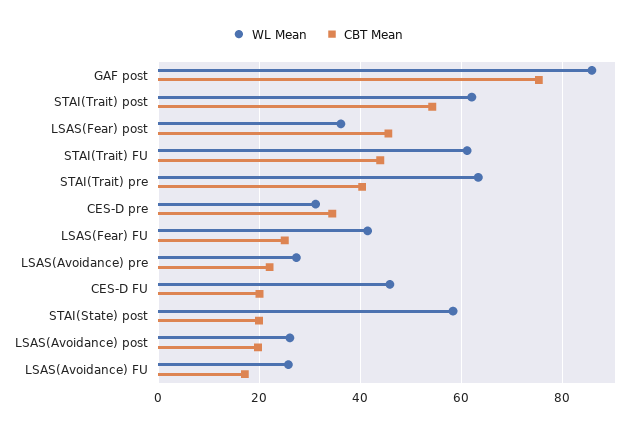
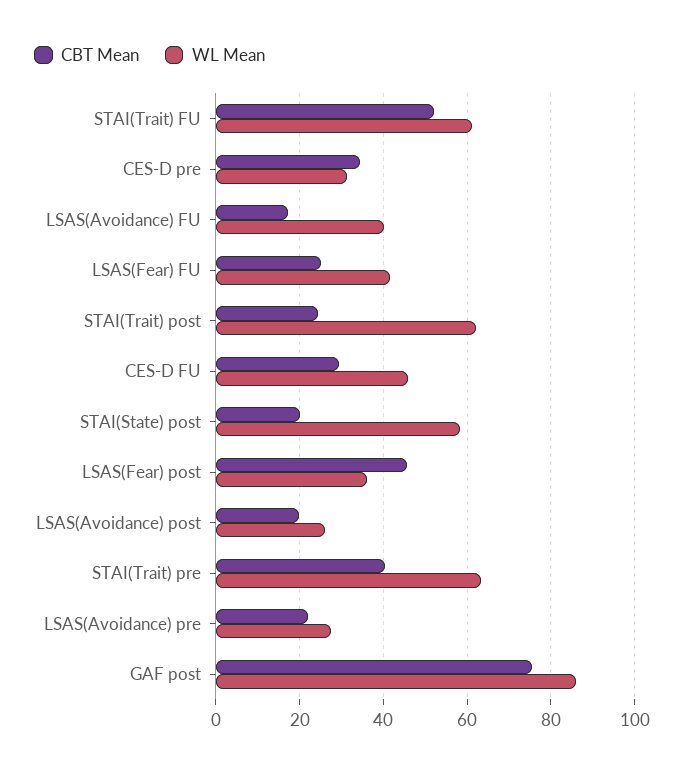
  {
    "WL Mean": {
      "GAF post": 86,
      "STAI(Trait) post": 62,
      "LSAS(Fear) post": 36,
      "STAI(Trait) FU": 62,
      "STAI(Trait) pre": 64,
      "CES-D pre": 32,
      "LSAS(Fear) FU": 42,
      "LSAS(Avoidance) pre": 28,
      "CES-D FU": 46,
      "STAI(State) post": 58,
      "LSAS(Avoidance) post": 26,
-     "LSAS(Avoidance) FU": 26
+     "LSAS(Avoidance) FU": 40
    },
    "CBT Mean": {
      "GAF post": 76,
-     "STAI(Trait) post": 54,
+     "STAI(Trait) post": 24,
      "LSAS(Fear) post": 46,
-     "STAI(Trait) FU": 44,
+     "STAI(Trait) FU": 52,
      "STAI(Trait) pre": 40,
      "CES-D pre": 34,
      "LSAS(Fear) FU": 26,
      "LSAS(Avoidance) pre": 22,
-     "CES-D FU": 20,
+     "CES-D FU": 30,
      "STAI(State) post": 20,
      "LSAS(Avoidance) post": 20,
      "LSAS(Avoidance) FU": 18
    }
  }

